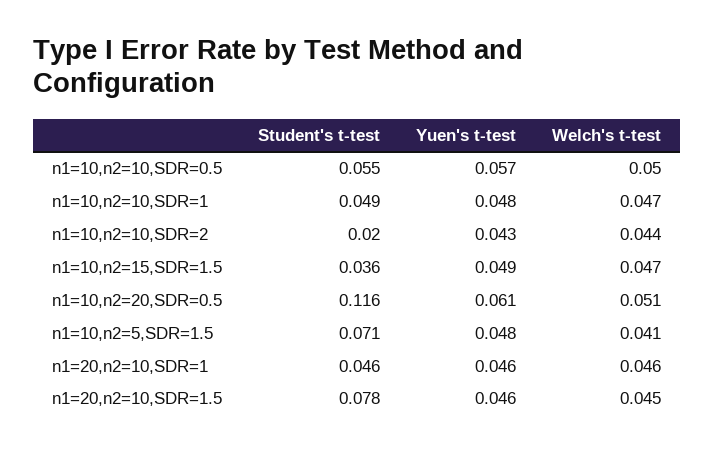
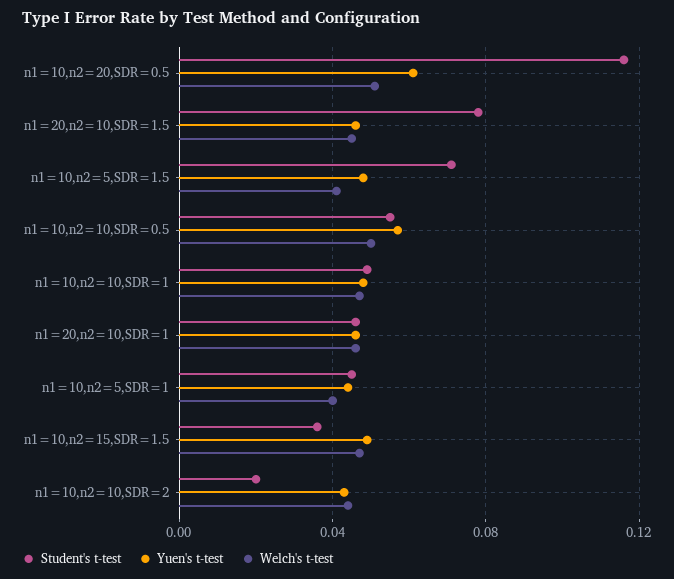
  {
    "Student's t-test": {
      "n1=10,n2=10,SDR=0.5": 0.055,
      "n1=10,n2=10,SDR=1": 0.049,
      "n1=10,n2=10,SDR=2": 0.02,
      "n1=10,n2=15,SDR=1.5": 0.036,
      "n1=10,n2=20,SDR=0.5": 0.116,
      "n1=10,n2=5,SDR=1.5": 0.071,
      "n1=20,n2=10,SDR=1": 0.046,
-     "n1=20,n2=10,SDR=1.5": 0.078
+     "n1=20,n2=10,SDR=1.5": 0.078,
+     "n1=10,n2=5,SDR=1": 0.045
    },
    "Yuen's t-test": {
      "n1=10,n2=10,SDR=0.5": 0.057,
      "n1=10,n2=10,SDR=1": 0.048,
      "n1=10,n2=10,SDR=2": 0.043,
      "n1=10,n2=15,SDR=1.5": 0.049,
      "n1=10,n2=20,SDR=0.5": 0.061,
      "n1=10,n2=5,SDR=1.5": 0.048,
      "n1=20,n2=10,SDR=1": 0.046,
-     "n1=20,n2=10,SDR=1.5": 0.046
+     "n1=20,n2=10,SDR=1.5": 0.046,
+     "n1=10,n2=5,SDR=1": 0.045
    },
    "Welch's t-test": {
      "n1=10,n2=10,SDR=0.5": 0.05,
      "n1=10,n2=10,SDR=1": 0.047,
      "n1=10,n2=10,SDR=2": 0.044,
      "n1=10,n2=15,SDR=1.5": 0.047,
      "n1=10,n2=20,SDR=0.5": 0.051,
      "n1=10,n2=5,SDR=1.5": 0.041,
      "n1=20,n2=10,SDR=1": 0.046,
-     "n1=20,n2=10,SDR=1.5": 0.045
+     "n1=20,n2=10,SDR=1.5": 0.045,
+     "n1=10,n2=5,SDR=1": 0.04
    }
  }

